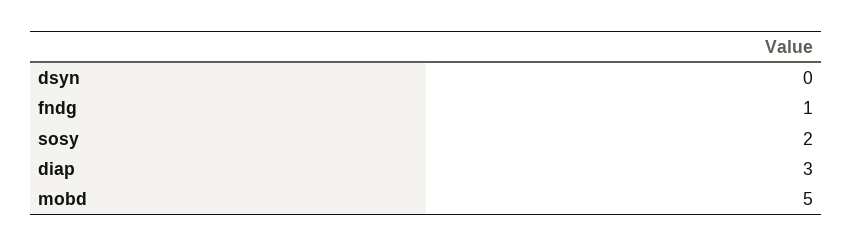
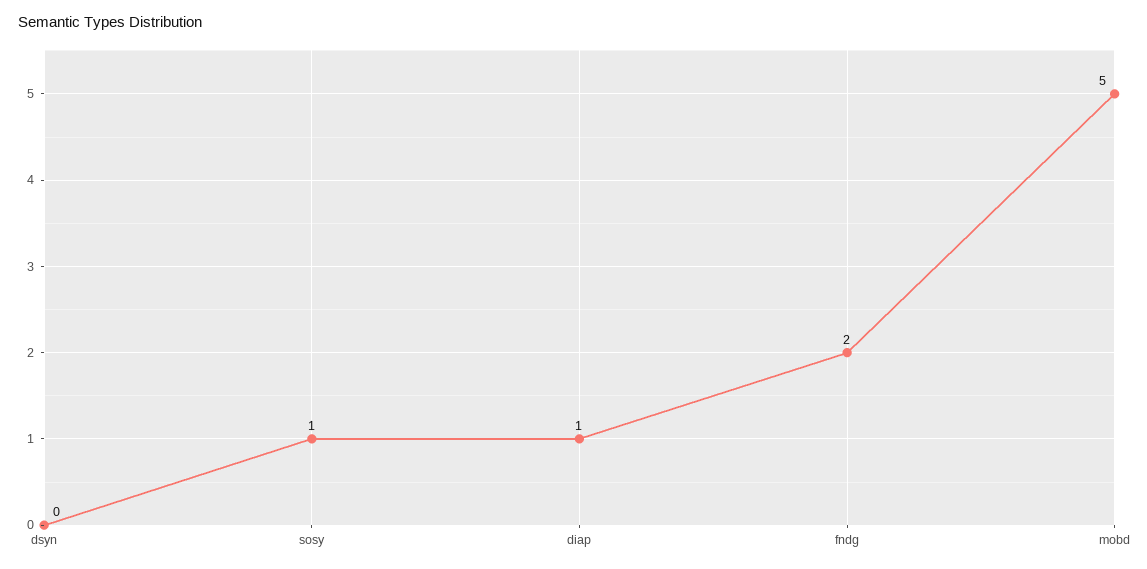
  {
    "dsyn": 0,
-   "fndg": 1,
+   "fndg": 2,
-   "sosy": 2,
+   "sosy": 1,
-   "diap": 3,
+   "diap": 1,
    "mobd": 5
  }

